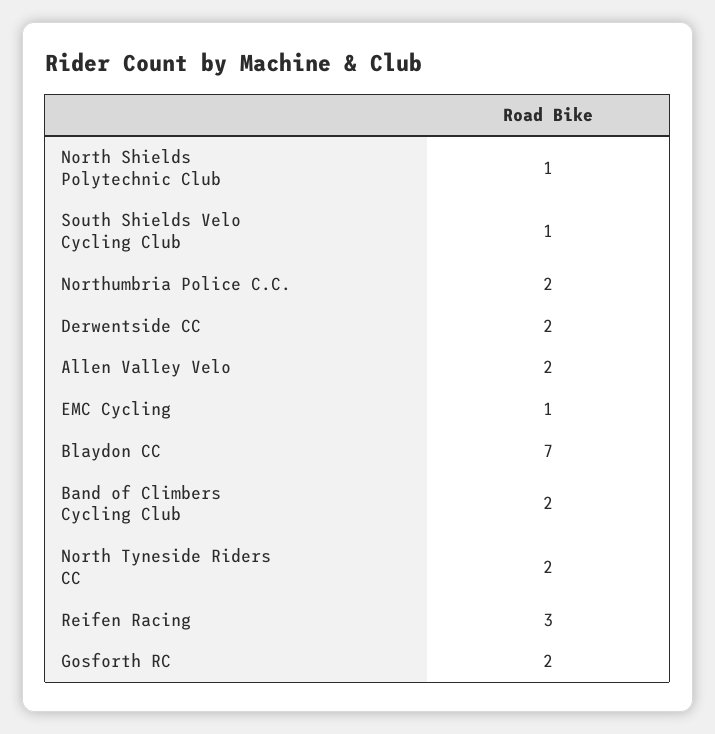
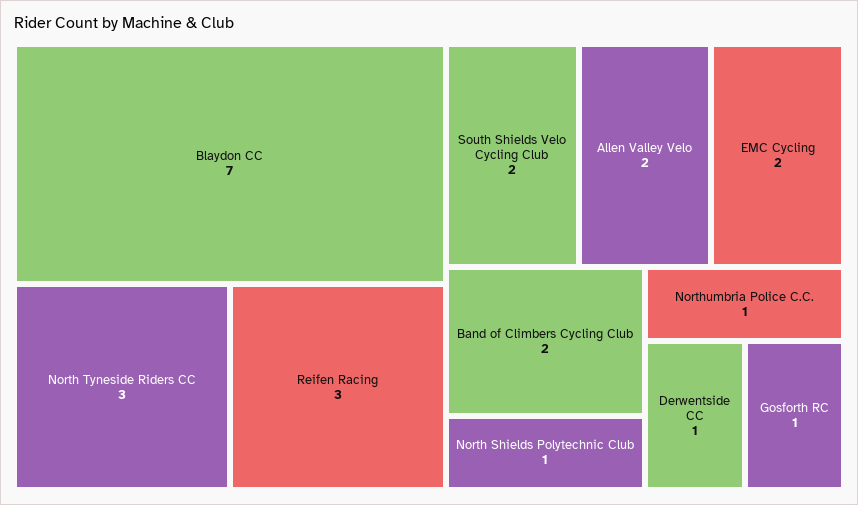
  {
    "North Shields Polytechnic Club": 1,
-   "South Shields Velo Cycling Club": 1,
+   "South Shields Velo Cycling Club": 2,
-   "Northumbria Police C.C.": 2,
+   "Northumbria Police C.C.": 1,
-   "Derwentside CC": 2,
+   "Derwentside CC": 1,
    "Allen Valley Velo": 2,
-   "EMC Cycling": 1,
+   "EMC Cycling": 2,
    "Blaydon CC": 7,
    "Band of Climbers Cycling Club": 2,
-   "North Tyneside Riders CC": 2,
+   "North Tyneside Riders CC": 3,
    "Reifen Racing": 3,
-   "Gosforth RC": 2
+   "Gosforth RC": 1
  }

